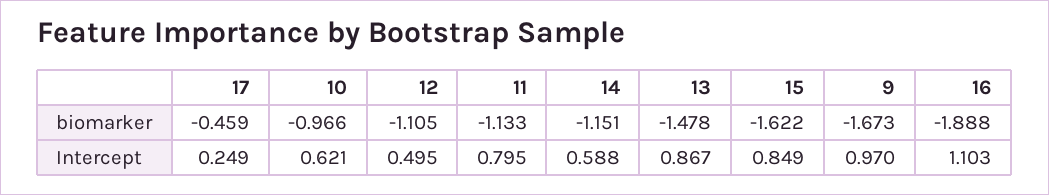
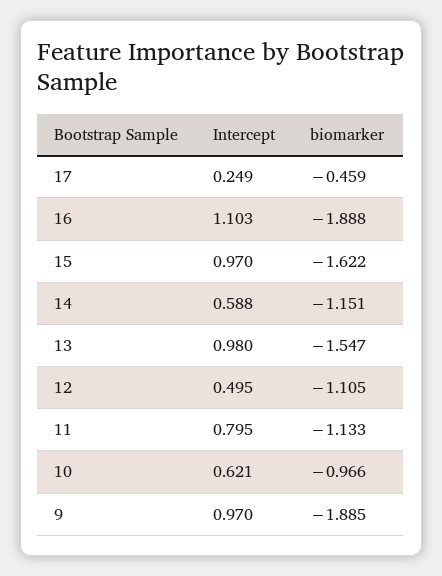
  {
    "17": {
      "biomarker": -0.459,
      "Intercept": 0.249
    },
    "10": {
      "biomarker": -0.966,
      "Intercept": 0.621
    },
    "12": {
      "biomarker": -1.105,
      "Intercept": 0.495
    },
    "11": {
      "biomarker": -1.133,
      "Intercept": 0.795
    },
    "14": {
      "biomarker": -1.151,
      "Intercept": 0.588
    },
    "13": {
-     "biomarker": -1.478,
+     "biomarker": -1.547,
-     "Intercept": 0.867
+     "Intercept": 0.98
    },
    "15": {
      "biomarker": -1.622,
-     "Intercept": 0.849
+     "Intercept": 0.97
    },
    "9": {
-     "biomarker": -1.673,
+     "biomarker": -1.885,
      "Intercept": 0.97
    },
    "16": {
      "biomarker": -1.888,
      "Intercept": 1.103
    }
  }

